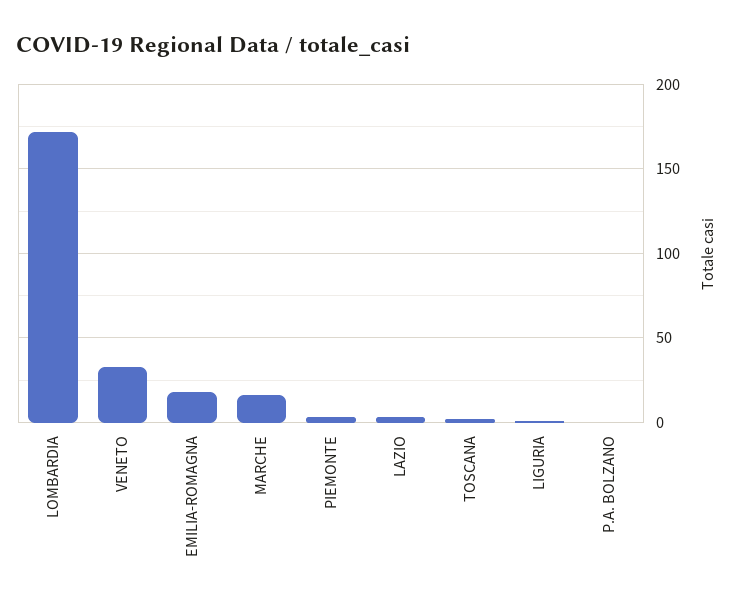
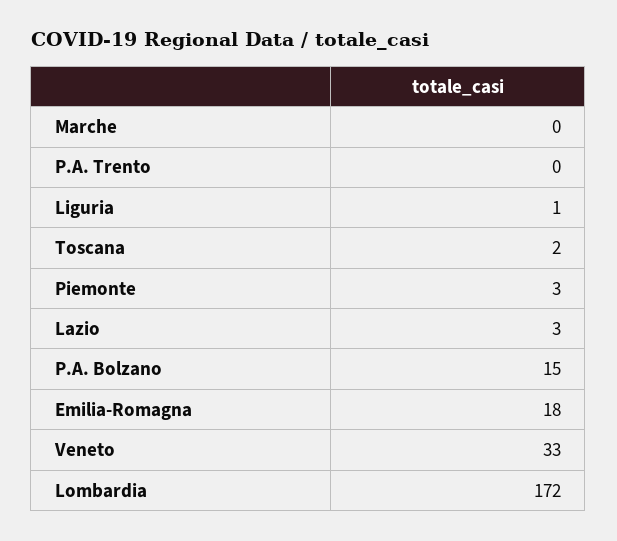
  {
    "LOMBARDIA": 172,
    "VENETO": 33,
    "EMILIA-ROMAGNA": 18,
-   "MARCHE": 15,
+   "MARCHE": 0,
    "PIEMONTE": 3,
    "LAZIO": 3,
    "TOSCANA": 2,
    "LIGURIA": 1,
-   "P.A. BOLZANO": 0
+   "P.A. BOLZANO": 15,
+   "P.A. Trento": 0
  }

